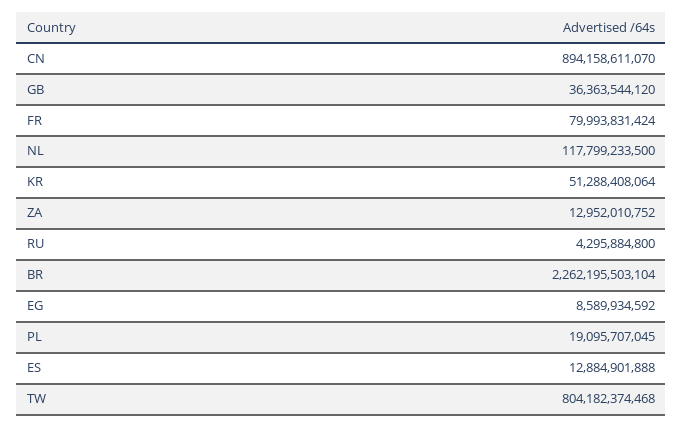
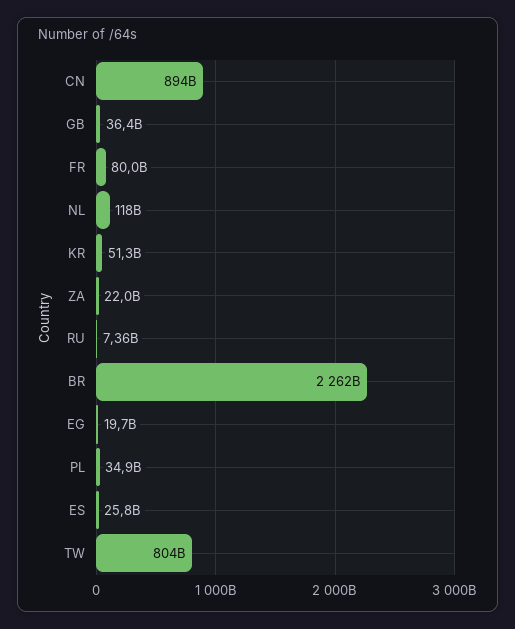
  {
    "CN": 894158611070,
    "GB": 36363544120,
    "FR": 79993831424,
    "NL": 117799233500,
    "KR": 51288408064,
-   "ZA": 12952010752,
+   "ZA": 22000000000,
-   "RU": 4295884800,
+   "RU": 7360000000,
    "BR": 2262195503104,
-   "EG": 8589934592,
+   "EG": 19700000000,
-   "PL": 19095707045,
+   "PL": 34900000000,
-   "ES": 12884901888,
+   "ES": 25800000000,
    "TW": 804182374468
  }

